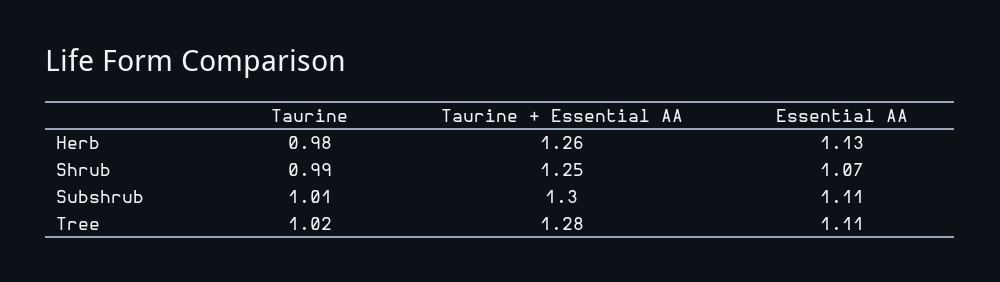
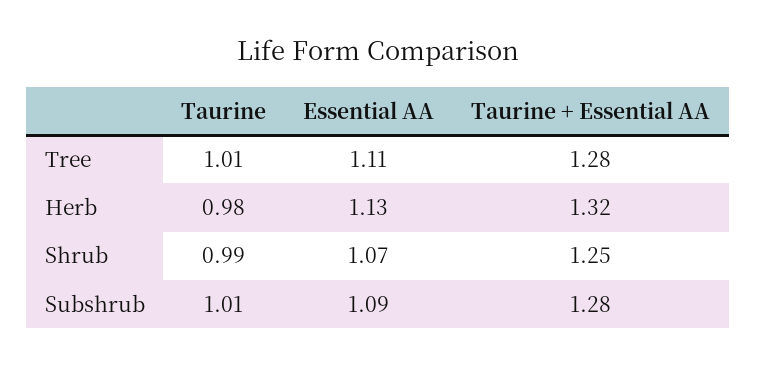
  {
    "Taurine": {
      "Herb": 0.98,
      "Shrub": 0.99,
      "Subshrub": 1.01,
-     "Tree": 1.02
+     "Tree": 1.01
    },
    "Taurine + Essential AA": {
-     "Herb": 1.26,
+     "Herb": 1.32,
      "Shrub": 1.25,
-     "Subshrub": 1.3,
+     "Subshrub": 1.28,
      "Tree": 1.28
    },
    "Essential AA": {
      "Herb": 1.13,
      "Shrub": 1.07,
-     "Subshrub": 1.11,
+     "Subshrub": 1.09,
      "Tree": 1.11
    }
  }

